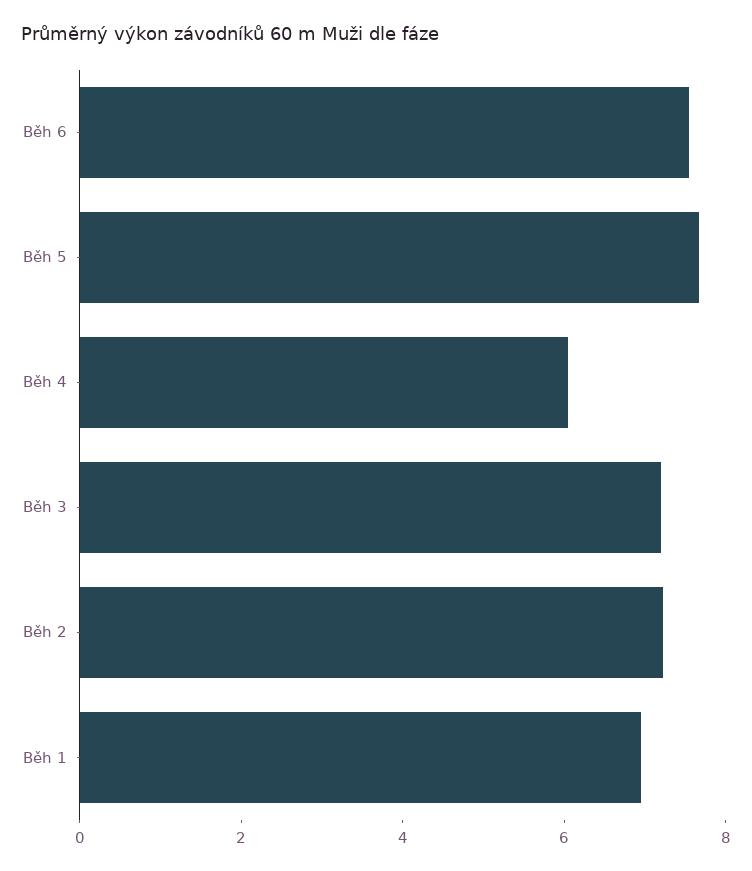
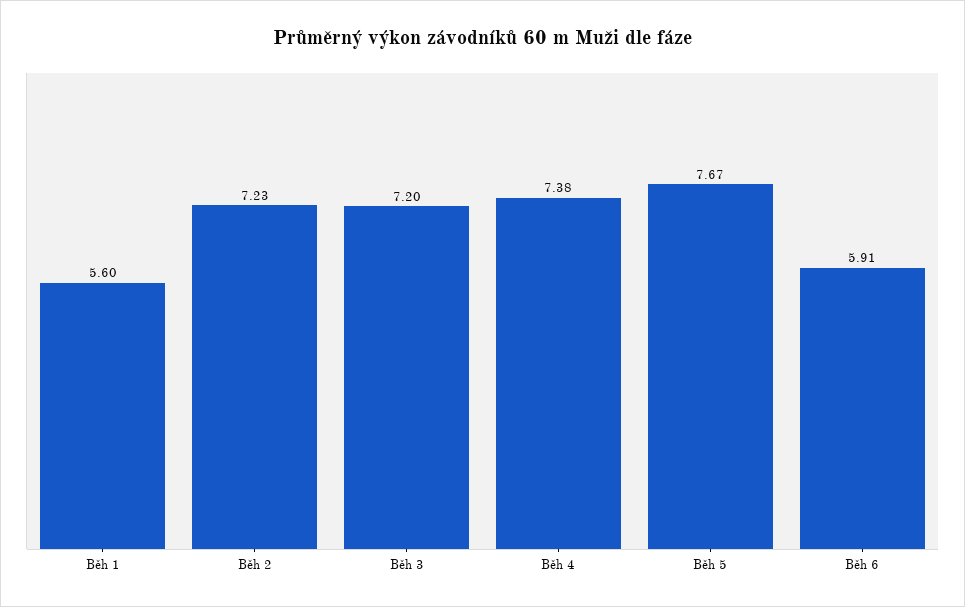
  {
-   "Běh 6": 7.5,
+   "Běh 6": 5.91,
    "Běh 5": 7.67,
-   "Běh 4": 6,
+   "Běh 4": 7.38,
    "Běh 3": 7.2,
    "Běh 2": 7.23,
-   "Běh 1": 7
+   "Běh 1": 5.6
  }

